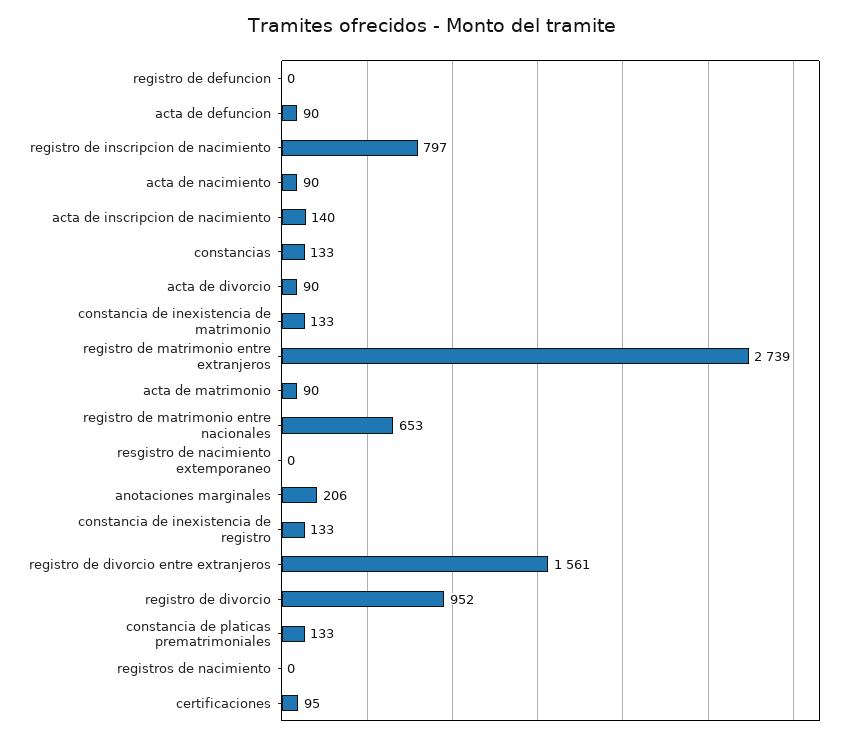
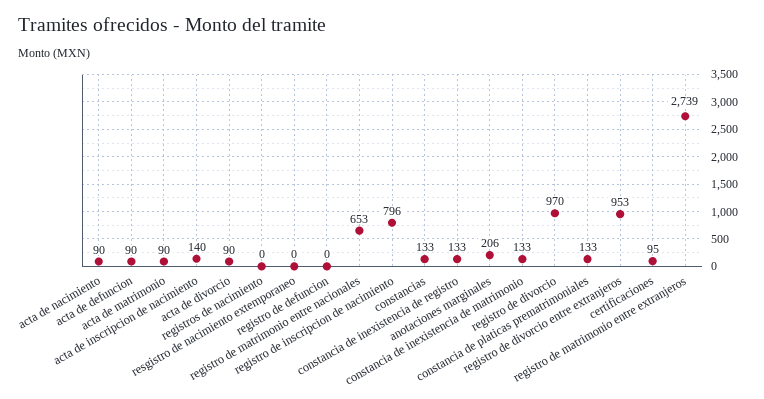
  {
    "registro de defuncion": 0,
    "acta de defuncion": 90,
-   "registro de inscripcion de nacimiento": 797,
+   "registro de inscripcion de nacimiento": 796,
    "acta de nacimiento": 90,
    "acta de inscripcion de nacimiento": 140,
    "constancias": 133,
    "acta de divorcio": 90,
    "constancia de inexistencia de matrimonio": 133,
    "registro de matrimonio entre extranjeros": 2739,
    "acta de matrimonio": 90,
    "registro de matrimonio entre nacionales": 653,
    "resgistro de nacimiento extemporaneo": 0,
    "anotaciones marginales": 206,
    "constancia de inexistencia de registro": 133,
-   "registro de divorcio entre extranjeros": 1561,
+   "registro de divorcio entre extranjeros": 953,
-   "registro de divorcio": 952,
+   "registro de divorcio": 970,
    "constancia de platicas prematrimoniales": 133,
    "registros de nacimiento": 0,
    "certificaciones": 95
  }

